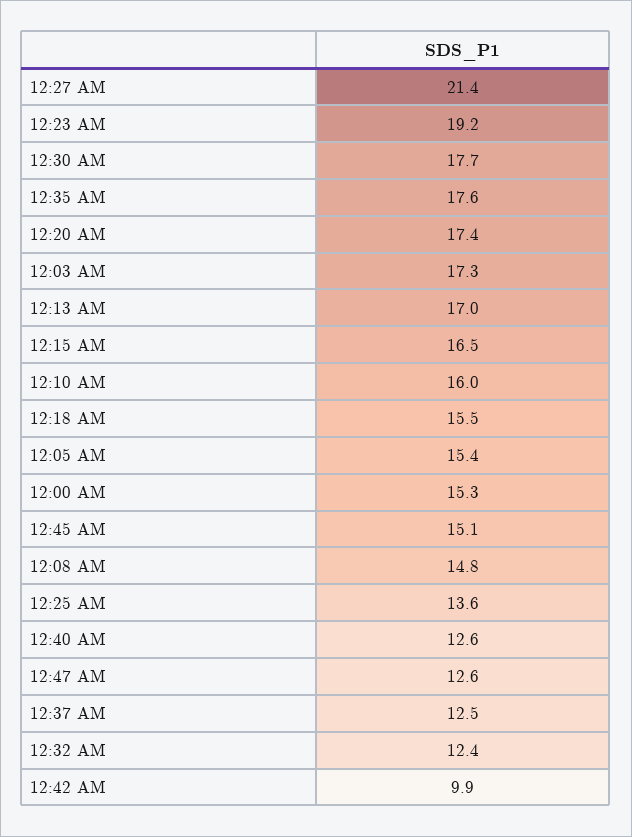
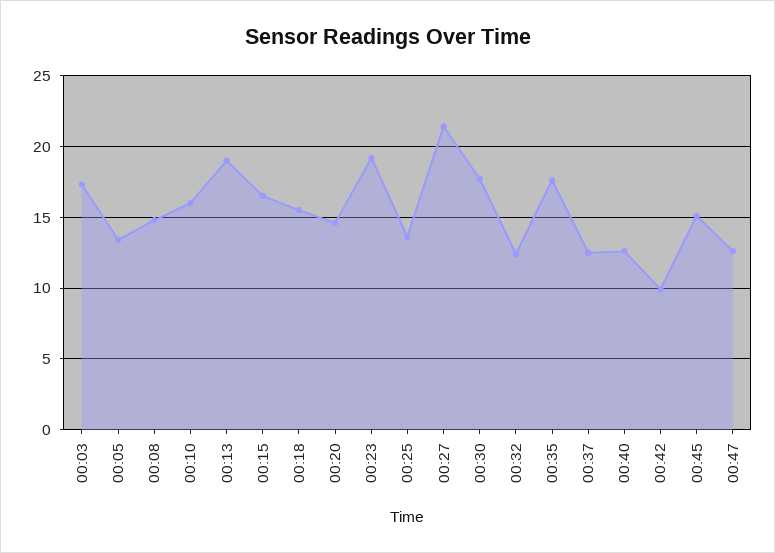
  {
    "12:27 AM": 21.4,
    "12:23 AM": 19.2,
    "12:30 AM": 17.7,
    "12:35 AM": 17.6,
-   "12:20 AM": 17.4,
+   "12:20 AM": 14.5,
    "12:03 AM": 17.3,
-   "12:13 AM": 17,
+   "12:13 AM": 19,
    "12:15 AM": 16.5,
    "12:10 AM": 16,
    "12:18 AM": 15.5,
-   "12:05 AM": 15.4,
+   "12:05 AM": 13.5,
-   "12:00 AM": 15.3,
    "12:45 AM": 15.1,
    "12:08 AM": 14.8,
    "12:25 AM": 13.6,
    "12:40 AM": 12.6,
    "12:47 AM": 12.6,
    "12:37 AM": 12.5,
    "12:32 AM": 12.4,
    "12:42 AM": 9.9
  }

